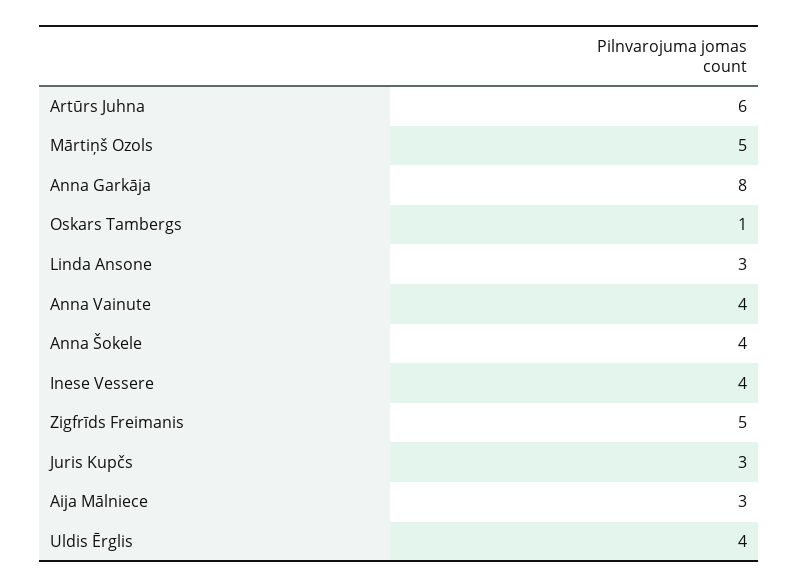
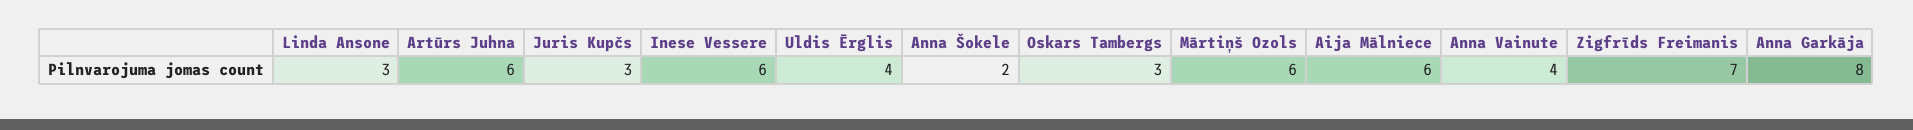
  {
    "Artūrs Juhna": 6,
-   "Mārtiņš Ozols": 5,
+   "Mārtiņš Ozols": 6,
    "Anna Garkāja": 8,
-   "Oskars Tambergs": 1,
+   "Oskars Tambergs": 3,
    "Linda Ansone": 3,
    "Anna Vainute": 4,
-   "Anna Šokele": 4,
+   "Anna Šokele": 2,
-   "Inese Vessere": 4,
+   "Inese Vessere": 6,
-   "Zigfrīds Freimanis": 5,
+   "Zigfrīds Freimanis": 7,
    "Juris Kupčs": 3,
-   "Aija Mālniece": 3,
+   "Aija Mālniece": 6,
    "Uldis Ērglis": 4
  }

